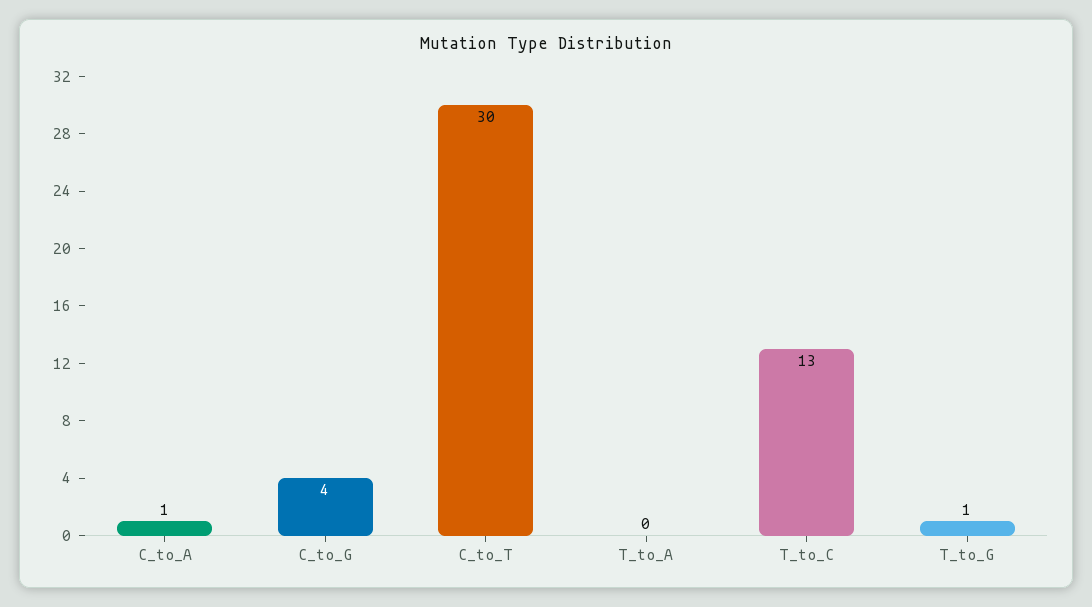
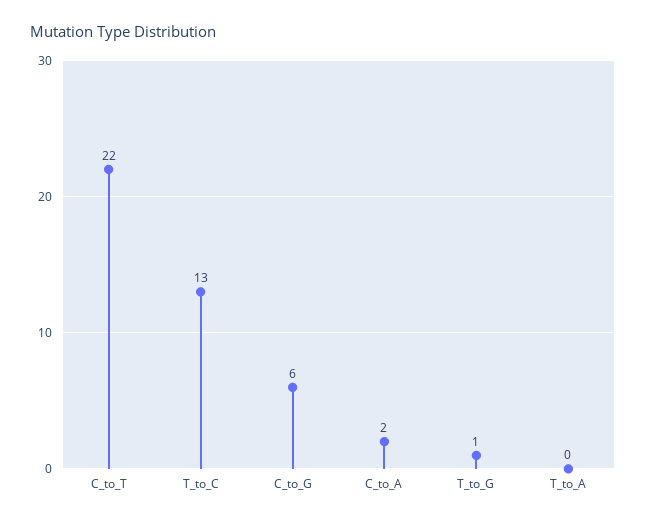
  {
-   "C_to_A": 1,
+   "C_to_A": 2,
-   "C_to_G": 4,
+   "C_to_G": 6,
-   "C_to_T": 30,
+   "C_to_T": 22,
    "T_to_A": 0,
    "T_to_C": 13,
    "T_to_G": 1
  }

